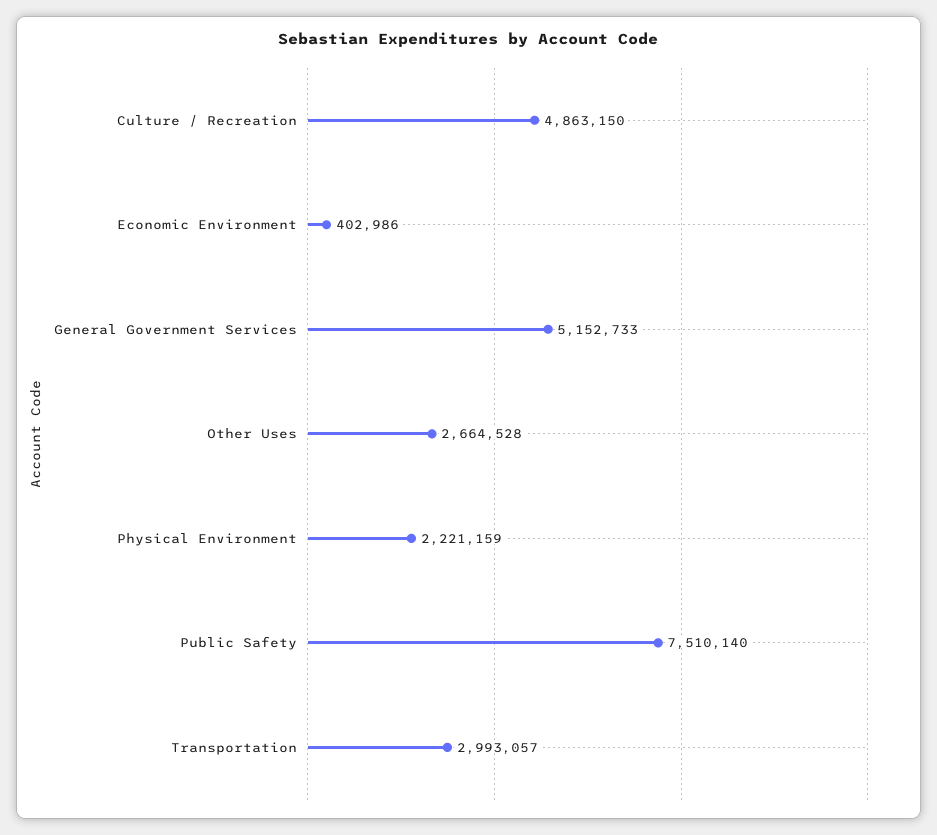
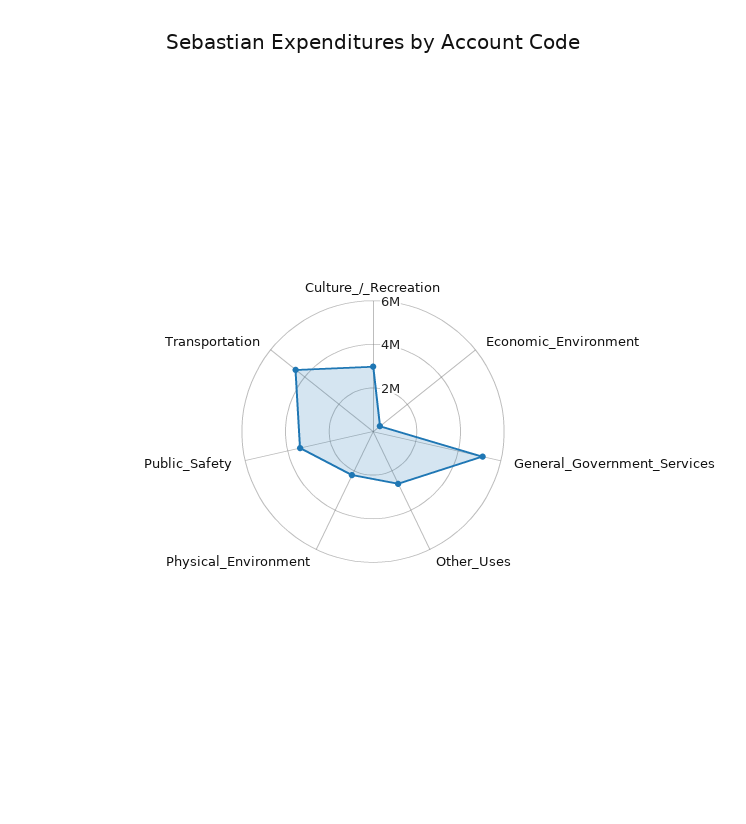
  {
-   "Culture / Recreation": 4863150,
+   "Culture / Recreation": 3000000,
    "Economic Environment": 402986,
    "General Government Services": 5152733,
    "Other Uses": 2664528,
    "Physical Environment": 2221159,
-   "Public Safety": 7510140,
+   "Public Safety": 3500000,
-   "Transportation": 2993057
+   "Transportation": 4500000
  }

